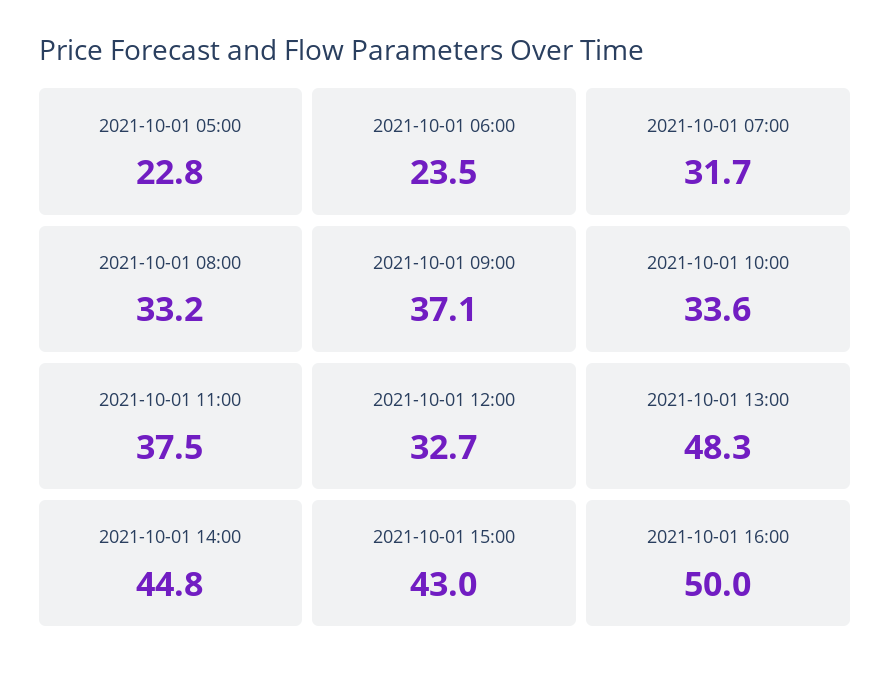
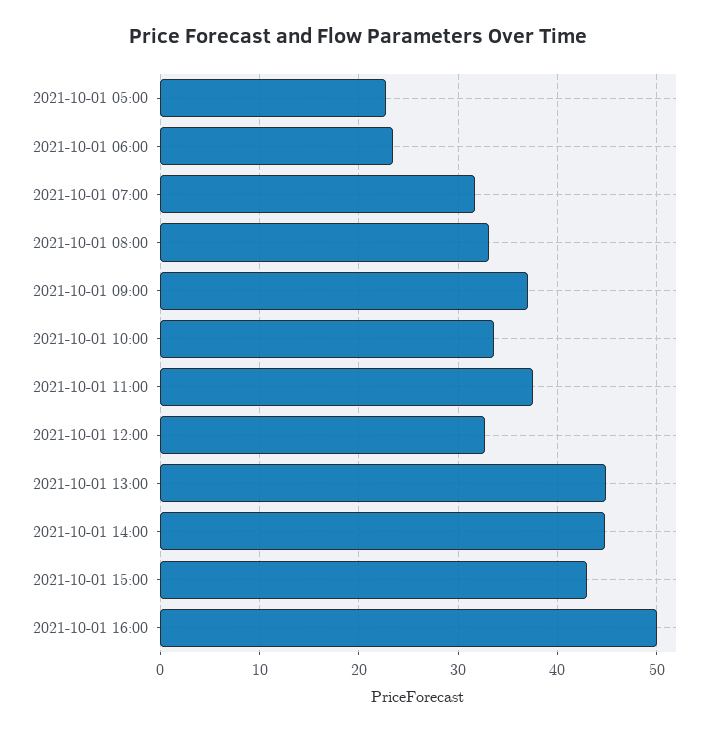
  {
    "2021-10-01 05:00": 22.8,
    "2021-10-01 06:00": 23.5,
    "2021-10-01 07:00": 31.7,
    "2021-10-01 08:00": 33.2,
    "2021-10-01 09:00": 37.1,
    "2021-10-01 10:00": 33.6,
    "2021-10-01 11:00": 37.5,
    "2021-10-01 12:00": 32.7,
-   "2021-10-01 13:00": 48.3,
+   "2021-10-01 13:00": 45,
    "2021-10-01 14:00": 44.8,
    "2021-10-01 15:00": 43,
    "2021-10-01 16:00": 50
  }

